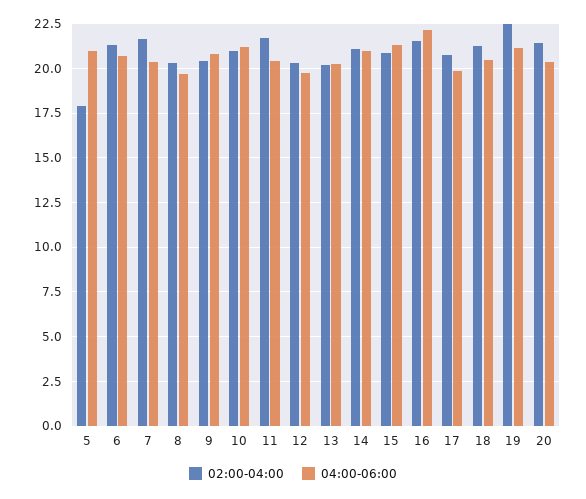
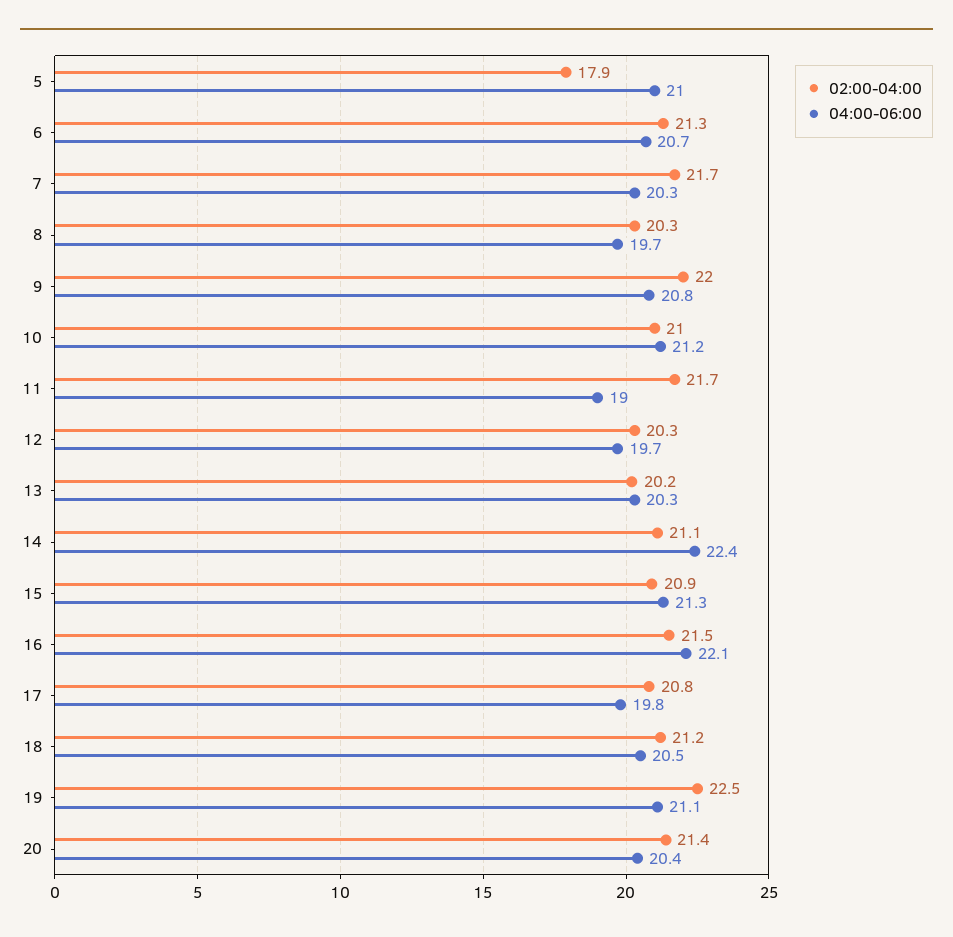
  {
    "02:00-04:00": {
      "5": 17.9,
      "6": 21.3,
      "7": 21.7,
      "8": 20.3,
-     "9": 20.5,
+     "9": 22,
      "10": 21,
      "11": 21.7,
      "12": 20.3,
      "13": 20.2,
      "14": 21.1,
      "15": 20.9,
      "16": 21.5,
      "17": 20.8,
      "18": 21.2,
      "19": 22.5,
      "20": 21.4
    },
    "04:00-06:00": {
      "5": 21,
      "6": 20.7,
      "7": 20.3,
      "8": 19.7,
      "9": 20.8,
      "10": 21.2,
-     "11": 20.5,
+     "11": 19,
      "12": 19.7,
      "13": 20.3,
-     "14": 21,
+     "14": 22.4,
      "15": 21.3,
      "16": 22.1,
      "17": 19.8,
      "18": 20.5,
      "19": 21.1,
      "20": 20.4
    }
  }

